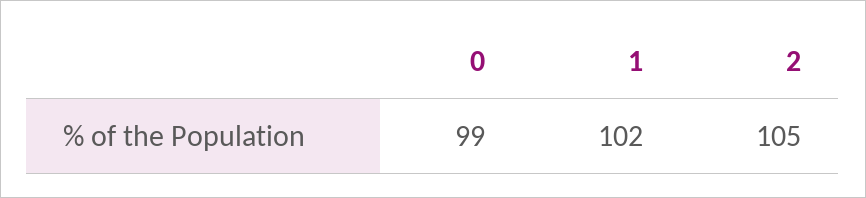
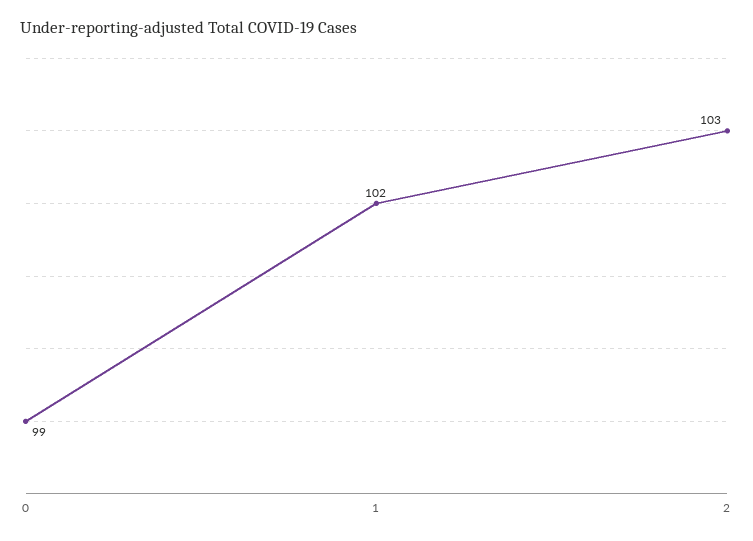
  {
    "0": 99,
    "1": 102,
-   "2": 105
+   "2": 103
  }

